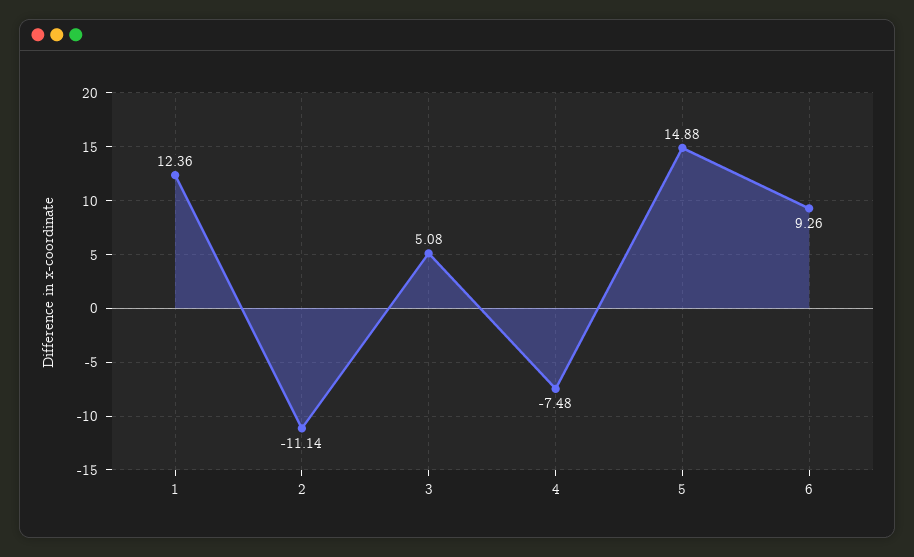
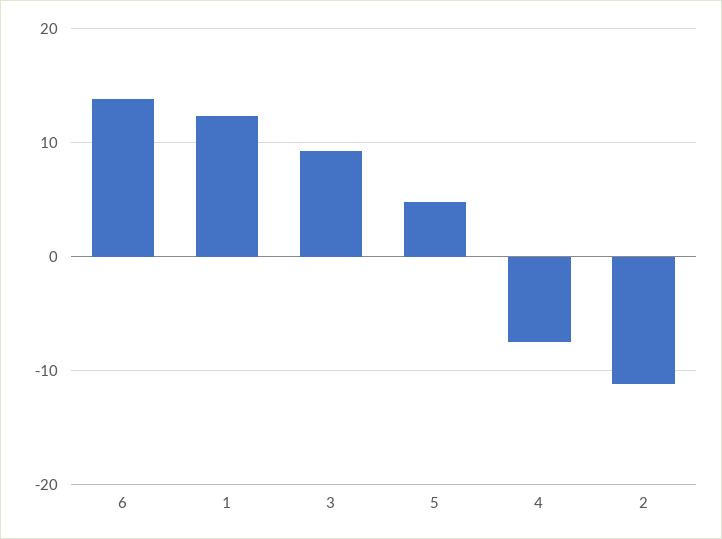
  {
    "1": 12.36,
    "2": -11.14,
-   "3": 5.08,
+   "3": 9,
    "4": -7.48,
-   "5": 14.88,
+   "5": 5,
-   "6": 9.26
+   "6": 14
  }

